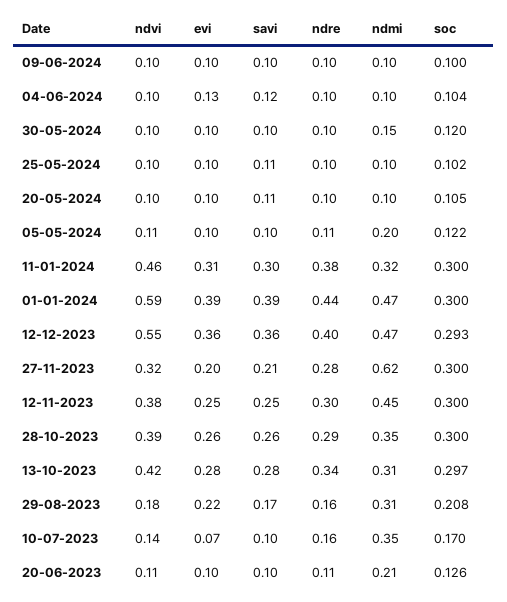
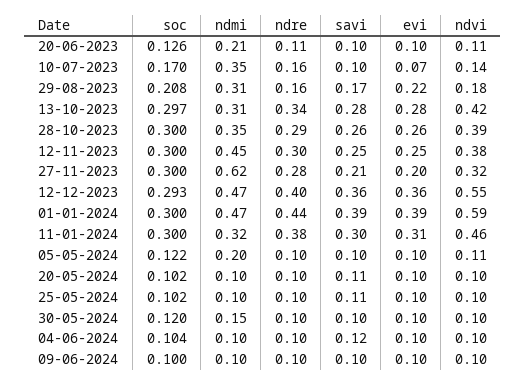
  {
    "ndvi": {
      "09-06-2024": 0.1,
      "04-06-2024": 0.1,
      "30-05-2024": 0.1,
      "25-05-2024": 0.1,
      "20-05-2024": 0.1,
      "05-05-2024": 0.11,
      "11-01-2024": 0.46,
      "01-01-2024": 0.59,
      "12-12-2023": 0.55,
      "27-11-2023": 0.32,
      "12-11-2023": 0.38,
      "28-10-2023": 0.39,
      "13-10-2023": 0.42,
      "29-08-2023": 0.18,
      "10-07-2023": 0.14,
      "20-06-2023": 0.11
    },
    "evi": {
      "09-06-2024": 0.1,
-     "04-06-2024": 0.13,
+     "04-06-2024": 0.1,
      "30-05-2024": 0.1,
      "25-05-2024": 0.1,
      "20-05-2024": 0.1,
      "05-05-2024": 0.1,
      "11-01-2024": 0.31,
      "01-01-2024": 0.39,
      "12-12-2023": 0.36,
      "27-11-2023": 0.2,
      "12-11-2023": 0.25,
      "28-10-2023": 0.26,
      "13-10-2023": 0.28,
      "29-08-2023": 0.22,
      "10-07-2023": 0.07,
      "20-06-2023": 0.1
    },
    "savi": {
      "09-06-2024": 0.1,
      "04-06-2024": 0.12,
      "30-05-2024": 0.1,
      "25-05-2024": 0.11,
      "20-05-2024": 0.11,
      "05-05-2024": 0.1,
      "11-01-2024": 0.3,
      "01-01-2024": 0.39,
      "12-12-2023": 0.36,
      "27-11-2023": 0.21,
      "12-11-2023": 0.25,
      "28-10-2023": 0.26,
      "13-10-2023": 0.28,
      "29-08-2023": 0.17,
      "10-07-2023": 0.1,
      "20-06-2023": 0.1
    },
    "ndre": {
      "09-06-2024": 0.1,
      "04-06-2024": 0.1,
      "30-05-2024": 0.1,
      "25-05-2024": 0.1,
      "20-05-2024": 0.1,
-     "05-05-2024": 0.11,
+     "05-05-2024": 0.1,
      "11-01-2024": 0.38,
      "01-01-2024": 0.44,
      "12-12-2023": 0.4,
      "27-11-2023": 0.28,
      "12-11-2023": 0.3,
      "28-10-2023": 0.29,
      "13-10-2023": 0.34,
      "29-08-2023": 0.16,
      "10-07-2023": 0.16,
      "20-06-2023": 0.11
    },
    "ndmi": {
      "09-06-2024": 0.1,
      "04-06-2024": 0.1,
      "30-05-2024": 0.15,
      "25-05-2024": 0.1,
      "20-05-2024": 0.1,
      "05-05-2024": 0.2,
      "11-01-2024": 0.32,
      "01-01-2024": 0.47,
      "12-12-2023": 0.47,
      "27-11-2023": 0.62,
      "12-11-2023": 0.45,
      "28-10-2023": 0.35,
      "13-10-2023": 0.31,
      "29-08-2023": 0.31,
      "10-07-2023": 0.35,
      "20-06-2023": 0.21
    },
    "soc": {
      "09-06-2024": 0.1,
      "04-06-2024": 0.104,
      "30-05-2024": 0.12,
      "25-05-2024": 0.102,
-     "20-05-2024": 0.105,
+     "20-05-2024": 0.102,
      "05-05-2024": 0.122,
      "11-01-2024": 0.3,
      "01-01-2024": 0.3,
      "12-12-2023": 0.293,
      "27-11-2023": 0.3,
      "12-11-2023": 0.3,
      "28-10-2023": 0.3,
      "13-10-2023": 0.297,
      "29-08-2023": 0.208,
      "10-07-2023": 0.17,
      "20-06-2023": 0.126
    }
  }

